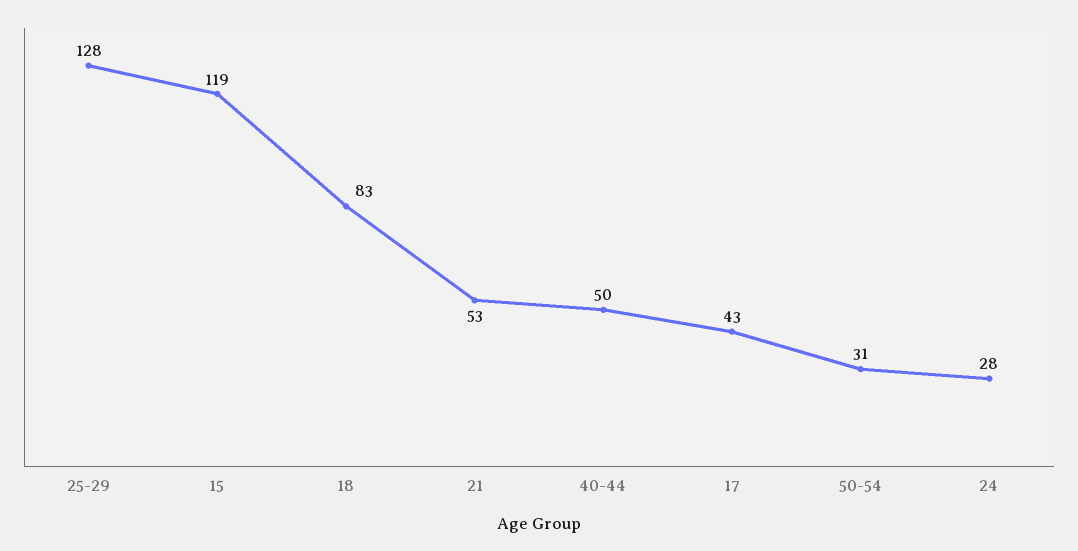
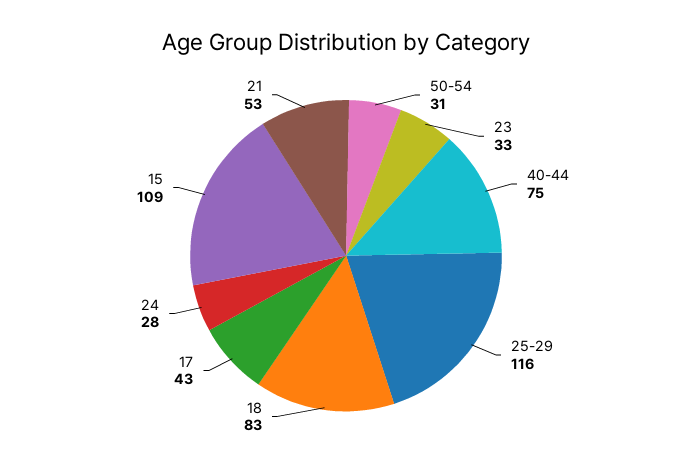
  {
-   "25-29": 128,
+   "25-29": 116,
-   "15": 119,
+   "15": 109,
    "18": 83,
    "21": 53,
-   "40-44": 50,
+   "40-44": 75,
    "17": 43,
    "50-54": 31,
-   "24": 28
+   "24": 28,
+   "23": 33
  }

